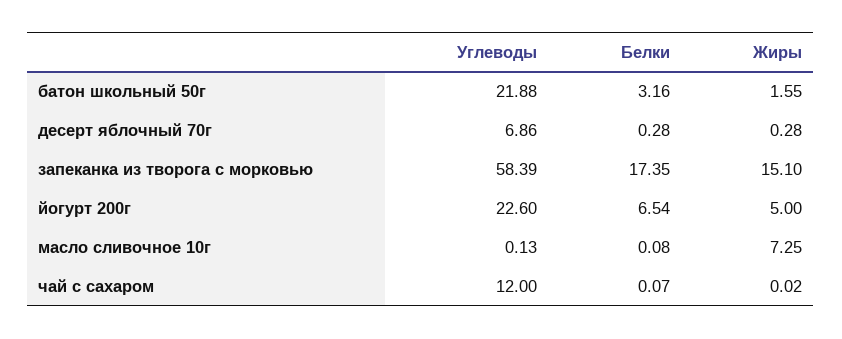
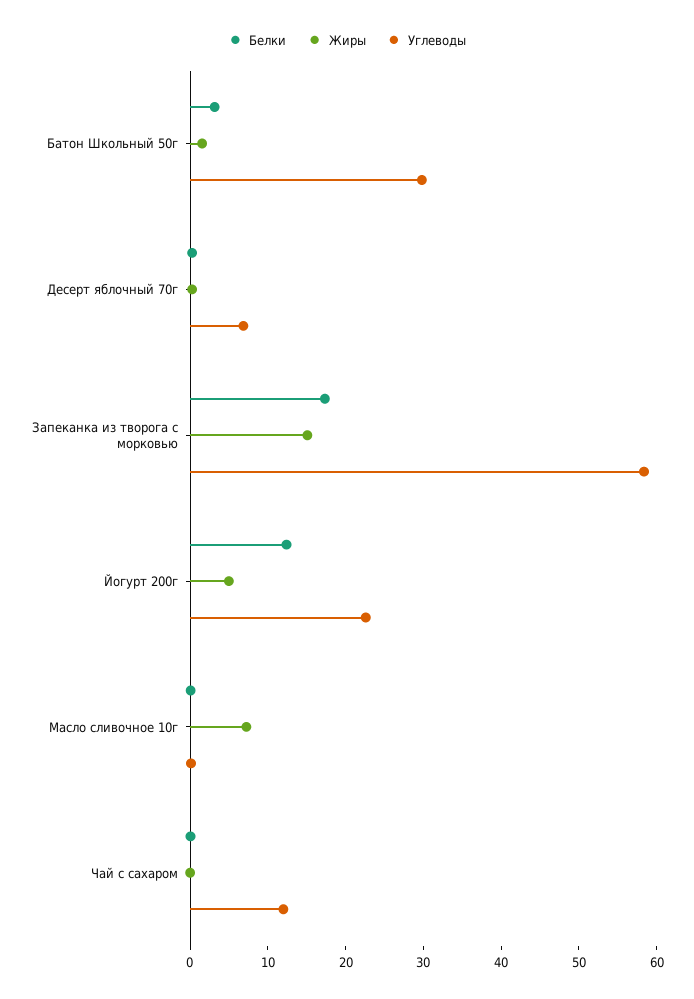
  {
    "Углеводы": {
-     "батон школьный 50г": 21.88,
+     "батон школьный 50г": 30,
      "десерт яблочный 70г": 6.86,
      "запеканка из творога с морковью": 58.39,
      "йогурт 200г": 22.6,
      "масло сливочное 10г": 0.13,
      "чай с сахаром": 12
    },
    "Белки": {
      "батон школьный 50г": 3.16,
      "десерт яблочный 70г": 0.28,
      "запеканка из творога с морковью": 17.35,
-     "йогурт 200г": 6.54,
+     "йогурт 200г": 12,
      "масло сливочное 10г": 0.08,
      "чай с сахаром": 0.07
    },
    "Жиры": {
      "батон школьный 50г": 1.55,
      "десерт яблочный 70г": 0.28,
      "запеканка из творога с морковью": 15.1,
      "йогурт 200г": 5,
      "масло сливочное 10г": 7.25,
      "чай с сахаром": 0.02
    }
  }

